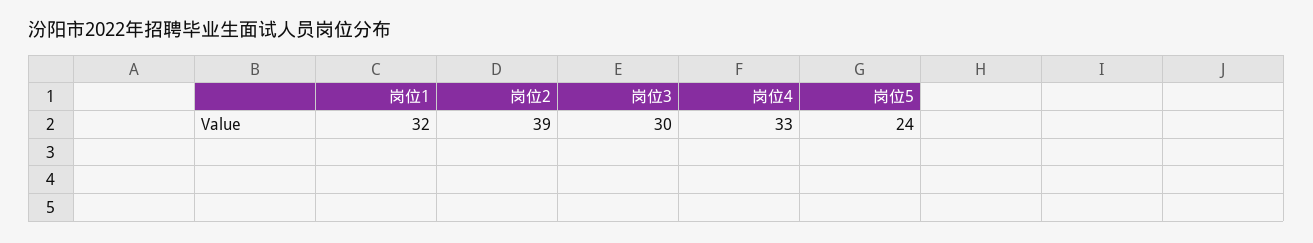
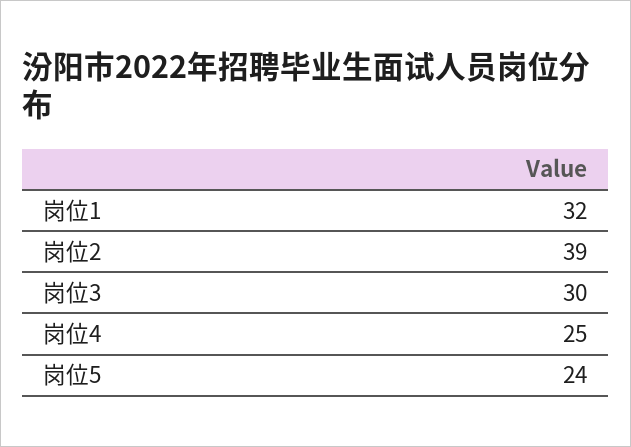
  {
    "岗位1": 32,
    "岗位2": 39,
    "岗位3": 30,
-   "岗位4": 33,
+   "岗位4": 25,
    "岗位5": 24
  }

